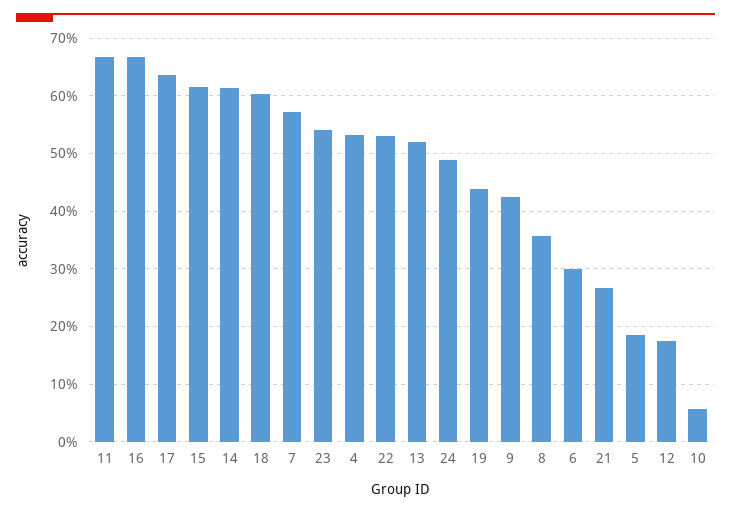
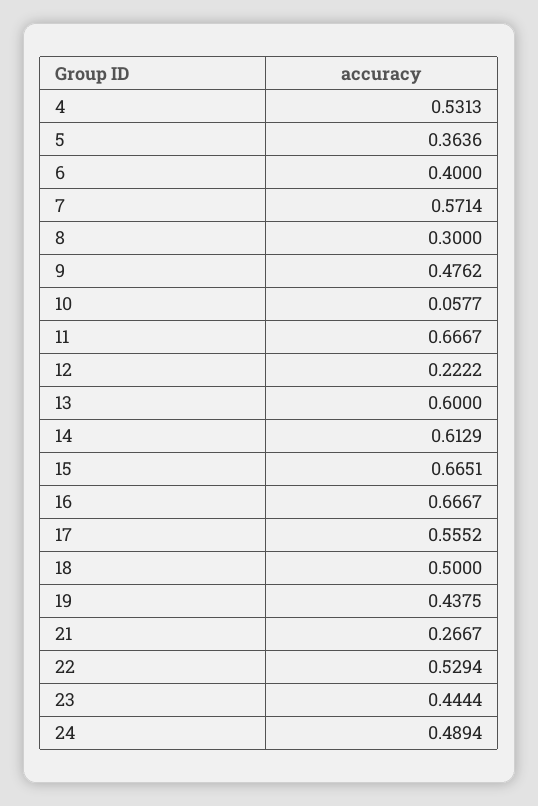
  {
    "11": 0.6667,
    "16": 0.6667,
-   "17": 0.64,
+   "17": 0.5552,
-   "15": 0.62,
+   "15": 0.6651,
    "14": 0.6129,
-   "18": 0.6,
+   "18": 0.5,
    "7": 0.5714,
-   "23": 0.54,
+   "23": 0.4444,
    "4": 0.5313,
    "22": 0.5294,
-   "13": 0.52,
+   "13": 0.6,
    "24": 0.4894,
    "19": 0.4375,
-   "9": 0.42,
+   "9": 0.4762,
-   "8": 0.36,
+   "8": 0.3,
-   "6": 0.3,
+   "6": 0.4,
    "21": 0.2667,
-   "5": 0.18,
+   "5": 0.3636,
-   "12": 0.18,
+   "12": 0.2222,
    "10": 0.0577
  }

